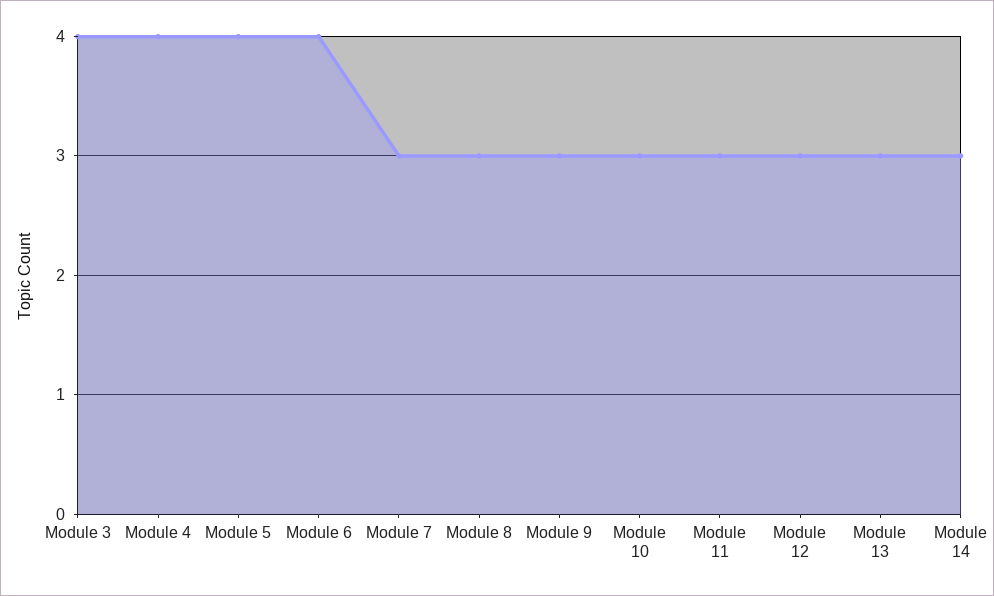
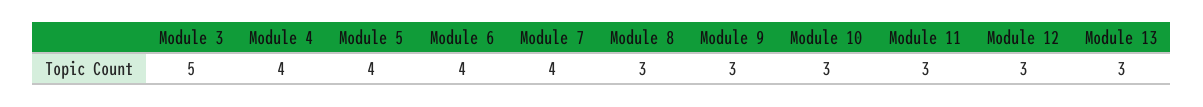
  {
-   "Module 3": 4,
+   "Module 3": 5,
    "Module 4": 4,
    "Module 5": 4,
    "Module 6": 4,
-   "Module 7": 3,
+   "Module 7": 4,
    "Module 8": 3,
    "Module 9": 3,
    "Module 10": 3,
    "Module 11": 3,
    "Module 12": 3,
-   "Module 13": 3,
+   "Module 13": 3
-   "Module 14": 3
  }

